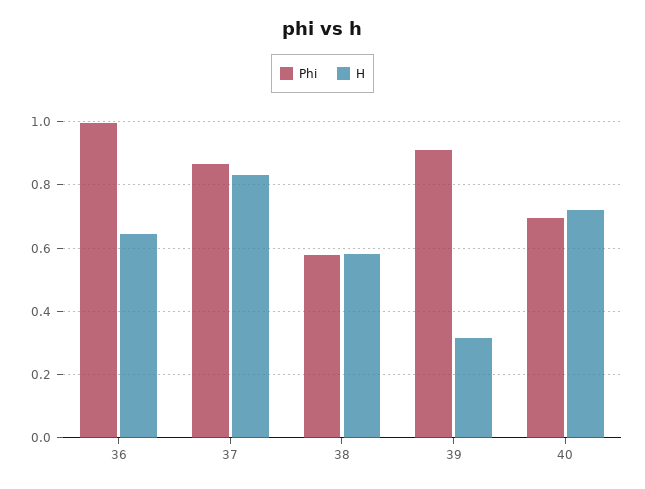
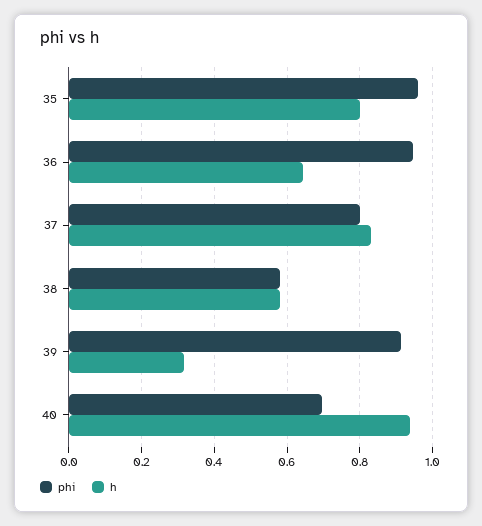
  {
    "Phi": {
-     "36": 1,
+     "36": 0.94,
-     "37": 0.86,
+     "37": 0.8,
      "38": 0.58,
      "39": 0.92,
-     "40": 0.7
+     "40": 0.7,
+     "35": 0.96
    },
    "H": {
      "36": 0.64,
      "37": 0.84,
      "38": 0.58,
      "39": 0.32,
-     "40": 0.72
+     "40": 0.94,
+     "35": 0.8
    }
  }

